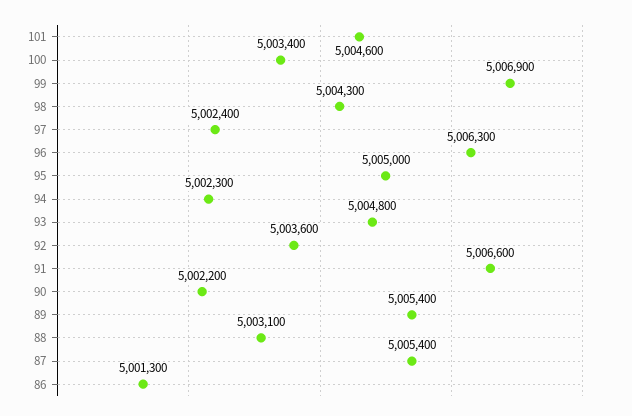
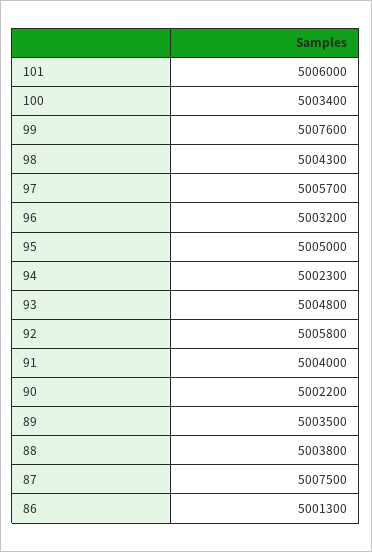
  {
-   "101": 5004600,
+   "101": 5006000,
    "100": 5003400,
-   "99": 5006900,
+   "99": 5007600,
    "98": 5004300,
-   "97": 5002400,
+   "97": 5005700,
-   "96": 5006300,
+   "96": 5003200,
    "95": 5005000,
    "94": 5002300,
    "93": 5004800,
-   "92": 5003600,
+   "92": 5005800,
-   "91": 5006600,
+   "91": 5004000,
    "90": 5002200,
-   "89": 5005400,
+   "89": 5003500,
-   "88": 5003100,
+   "88": 5003800,
-   "87": 5005400,
+   "87": 5007500,
    "86": 5001300
  }

